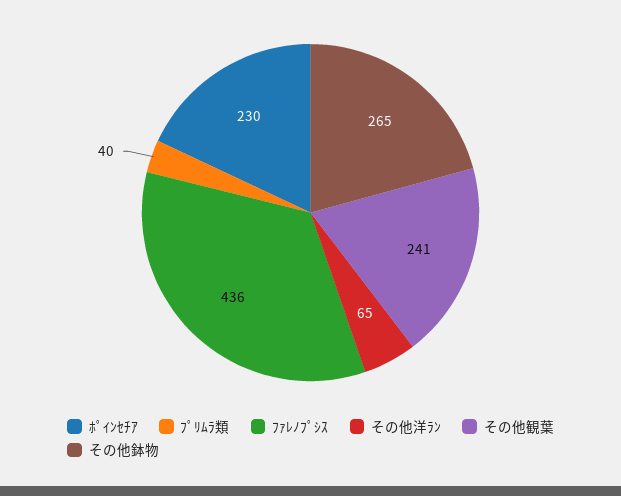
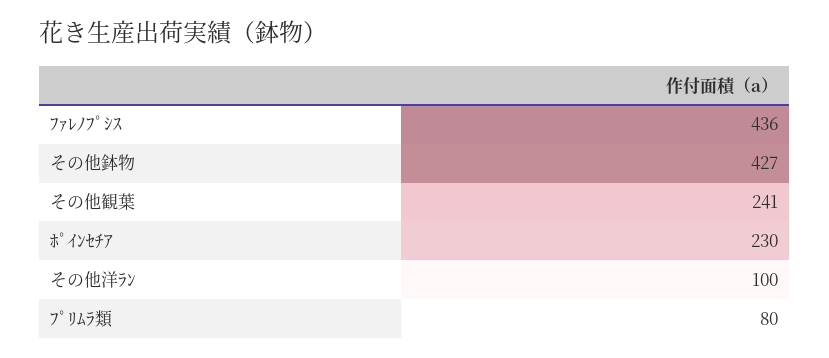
  {
    "ﾎﾟｲﾝｾﾁｱ": 230,
-   "ﾌﾟﾘﾑﾗ類": 40,
+   "ﾌﾟﾘﾑﾗ類": 80,
    "ﾌｧﾚﾉﾌﾟｼｽ": 436,
-   "その他洋ﾗﾝ": 65,
+   "その他洋ﾗﾝ": 100,
    "その他観葉": 241,
-   "その他鉢物": 265
+   "その他鉢物": 427
  }

